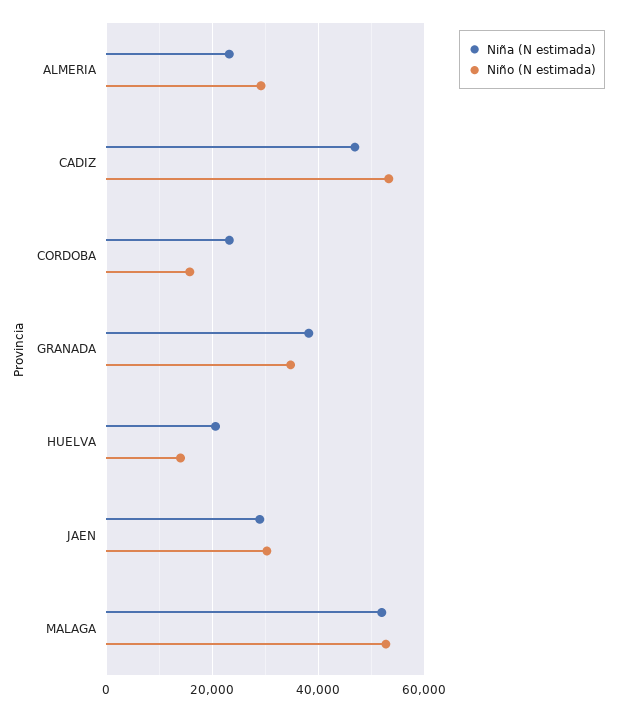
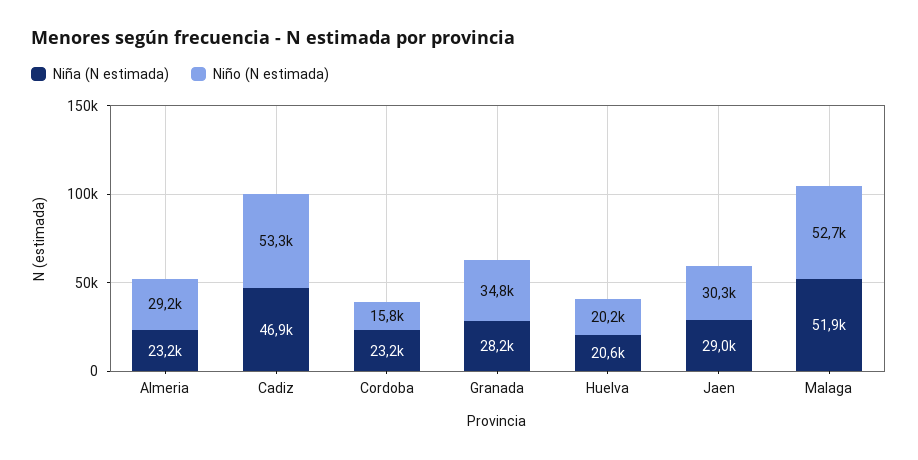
  {
    "Niña (N estimada)": {
      "ALMERIA": 23200,
      "CADIZ": 46900,
      "CORDOBA": 23200,
-     "GRANADA": 38000,
+     "GRANADA": 28200,
      "HUELVA": 20600,
      "JAEN": 29000,
      "MALAGA": 51900
    },
    "Niño (N estimada)": {
      "ALMERIA": 29200,
      "CADIZ": 53300,
      "CORDOBA": 15800,
      "GRANADA": 34800,
-     "HUELVA": 14000,
+     "HUELVA": 20200,
      "JAEN": 30300,
      "MALAGA": 52700
    }
  }

